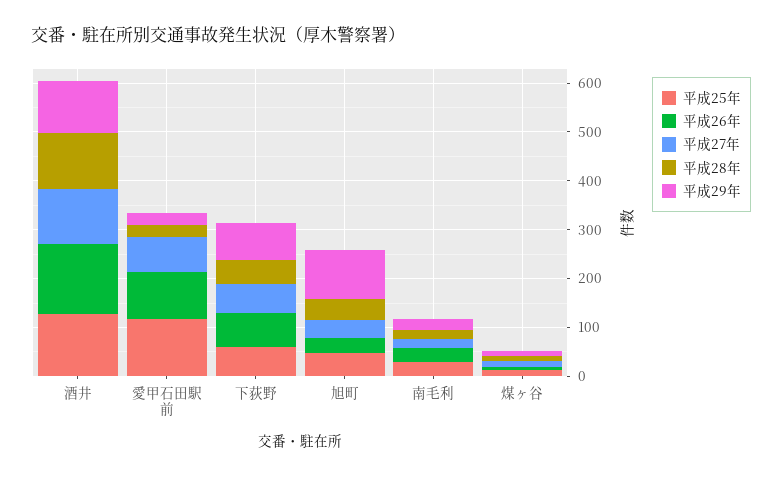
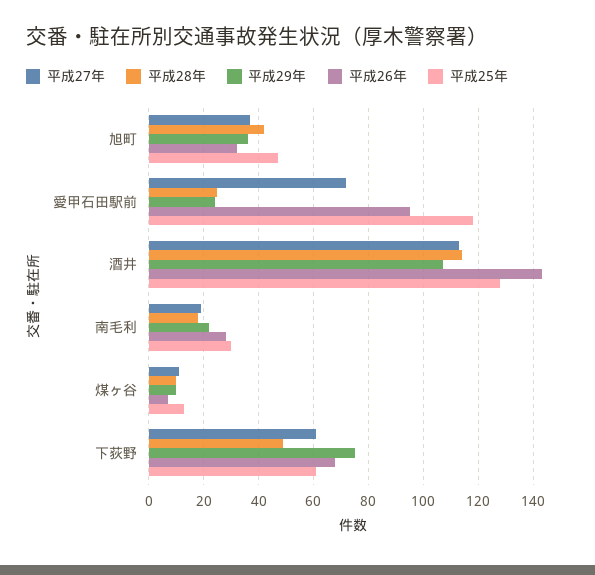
  {
    "平成25年": {
      "酒井": 130,
      "愛甲石田駅前": 120,
      "下荻野": 60,
      "旭町": 45,
      "南毛利": 30,
      "煤ヶ谷": 15
    },
    "平成26年": {
      "酒井": 145,
      "愛甲石田駅前": 95,
      "下荻野": 70,
      "旭町": 30,
      "南毛利": 30,
      "煤ヶ谷": 5
    },
    "平成27年": {
      "酒井": 115,
      "愛甲石田駅前": 70,
      "下荻野": 60,
      "旭町": 35,
      "南毛利": 20,
      "煤ヶ谷": 10
    },
    "平成28年": {
      "酒井": 115,
      "愛甲石田駅前": 25,
      "下荻野": 50,
      "旭町": 40,
      "南毛利": 20,
      "煤ヶ谷": 10
    },
    "平成29年": {
      "酒井": 105,
      "愛甲石田駅前": 25,
      "下荻野": 75,
-     "旭町": 100,
+     "旭町": 35,
      "南毛利": 20,
      "煤ヶ谷": 10
    }
  }

